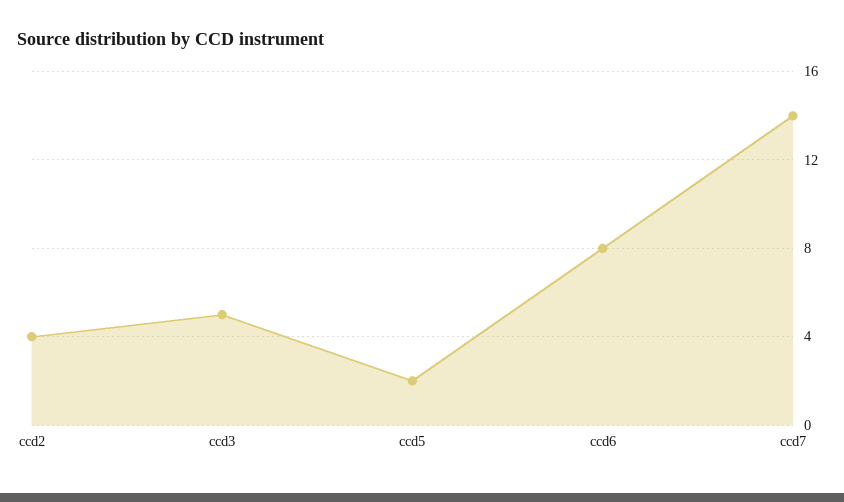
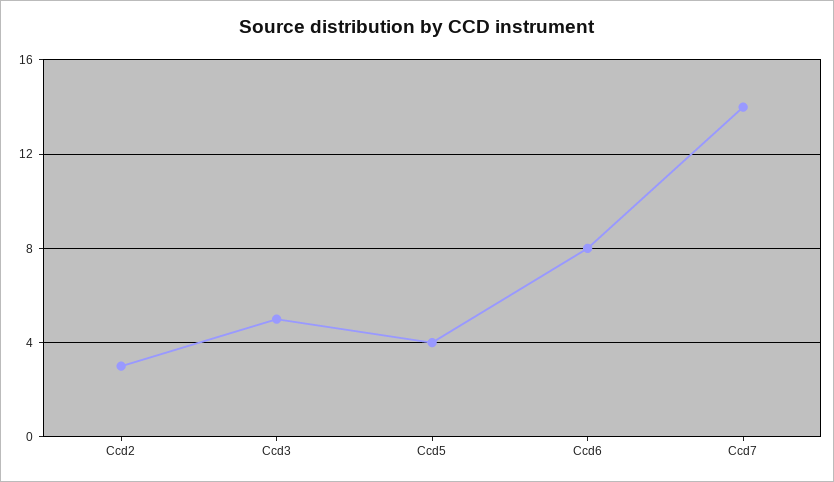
  {
-   "ccd2": 4,
+   "ccd2": 3,
    "ccd3": 5,
-   "ccd5": 2,
+   "ccd5": 4,
    "ccd6": 8,
    "ccd7": 14
  }

